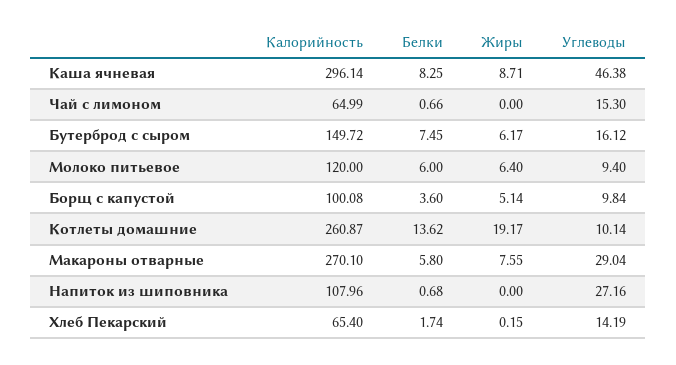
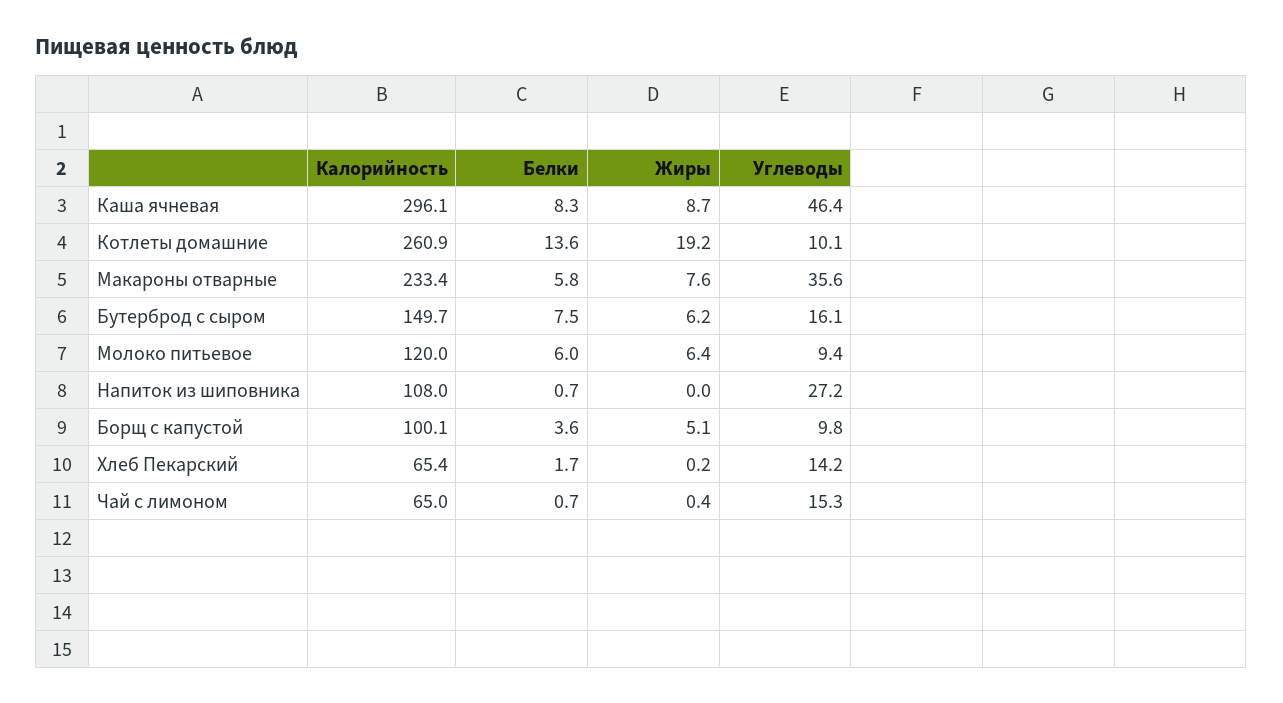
  {
    "Калорийность": {
      "Каша ячневая": 296.14,
      "Чай с лимоном": 64.99,
      "Бутерброд с сыром": 149.72,
      "Молоко питьевое": 120,
      "Борщ с капустой": 100.08,
      "Котлеты домашние": 260.87,
-     "Макароны отварные": 270.1,
+     "Макароны отварные": 233.4,
      "Напиток из шиповника": 107.96,
      "Хлеб Пекарский": 65.4
    },
    "Белки": {
      "Каша ячневая": 8.25,
      "Чай с лимоном": 0.66,
      "Бутерброд с сыром": 7.45,
      "Молоко питьевое": 6,
      "Борщ с капустой": 3.6,
      "Котлеты домашние": 13.62,
      "Макароны отварные": 5.8,
      "Напиток из шиповника": 0.68,
      "Хлеб Пекарский": 1.74
    },
    "Жиры": {
      "Каша ячневая": 8.71,
-     "Чай с лимоном": 0,
+     "Чай с лимоном": 0.4,
      "Бутерброд с сыром": 6.17,
      "Молоко питьевое": 6.4,
      "Борщ с капустой": 5.14,
      "Котлеты домашние": 19.17,
      "Макароны отварные": 7.55,
      "Напиток из шиповника": 0,
      "Хлеб Пекарский": 0.15
    },
    "Углеводы": {
      "Каша ячневая": 46.38,
      "Чай с лимоном": 15.3,
      "Бутерброд с сыром": 16.12,
      "Молоко питьевое": 9.4,
      "Борщ с капустой": 9.84,
      "Котлеты домашние": 10.14,
-     "Макароны отварные": 29.04,
+     "Макароны отварные": 35.6,
      "Напиток из шиповника": 27.16,
      "Хлеб Пекарский": 14.19
    }
  }

